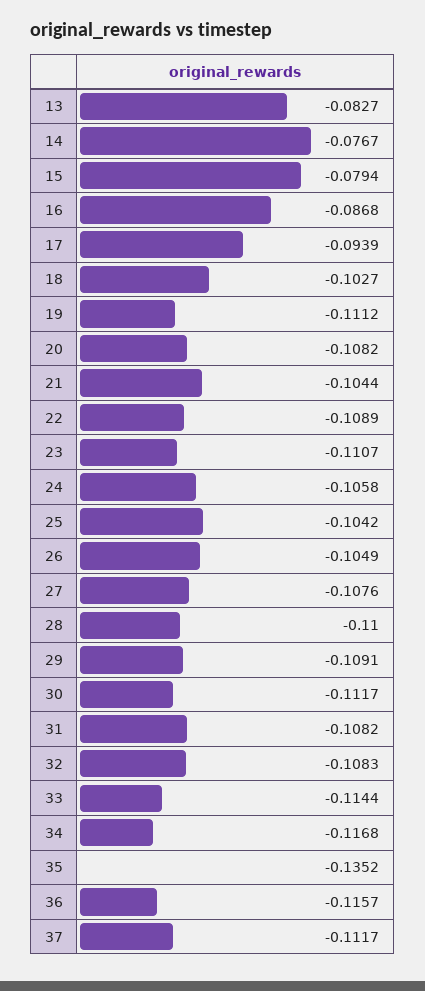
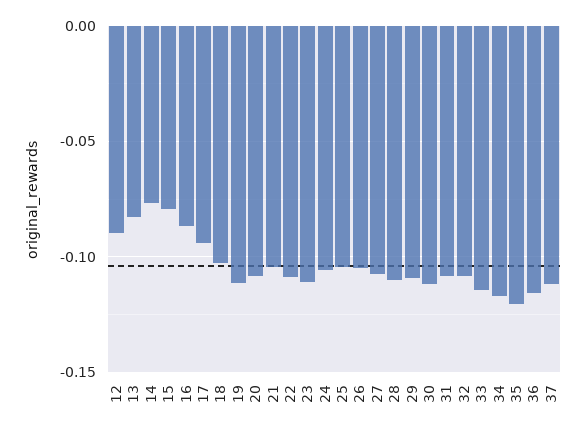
  {
    "13": -0.0827,
    "14": -0.0767,
    "15": -0.0794,
    "16": -0.0868,
    "17": -0.0939,
    "18": -0.1027,
    "19": -0.1112,
    "20": -0.1082,
    "21": -0.1044,
    "22": -0.1089,
    "23": -0.1107,
    "24": -0.1058,
    "25": -0.1042,
    "26": -0.1049,
    "27": -0.1076,
    "28": -0.11,
    "29": -0.1091,
    "30": -0.1117,
    "31": -0.1082,
    "32": -0.1083,
    "33": -0.1144,
    "34": -0.1168,
-   "35": -0.1352,
+   "35": -0.12,
    "36": -0.1157,
-   "37": -0.1117
+   "37": -0.1117,
+   "12": -0.09
  }

